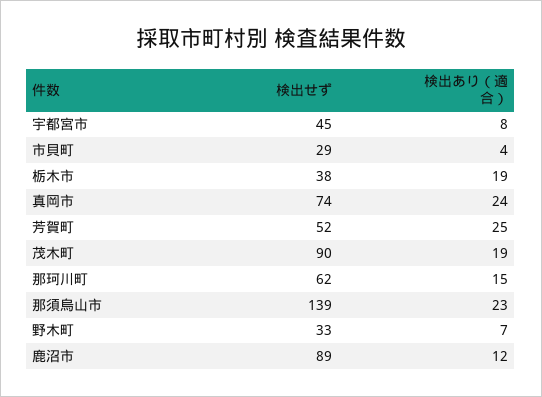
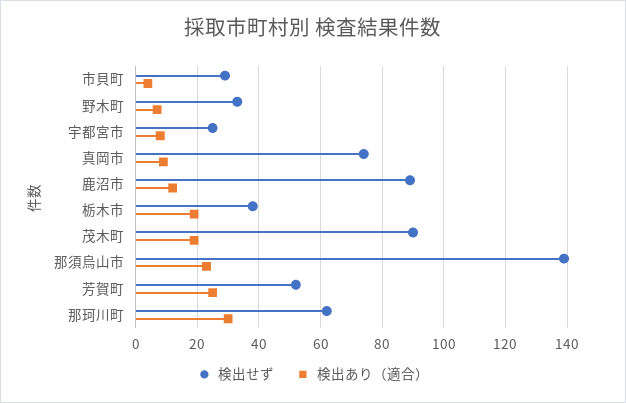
  {
    "検出せず": {
-     "宇都宮市": 45,
+     "宇都宮市": 25,
      "市貝町": 29,
      "栃木市": 38,
      "真岡市": 74,
      "芳賀町": 52,
      "茂木町": 90,
      "那珂川町": 62,
      "那須烏山市": 139,
      "野木町": 33,
      "鹿沼市": 89
    },
    "検出あり（適合）": {
      "宇都宮市": 8,
      "市貝町": 4,
      "栃木市": 19,
-     "真岡市": 24,
+     "真岡市": 10,
      "芳賀町": 25,
      "茂木町": 19,
-     "那珂川町": 15,
+     "那珂川町": 30,
      "那須烏山市": 23,
      "野木町": 7,
      "鹿沼市": 12
    }
  }

